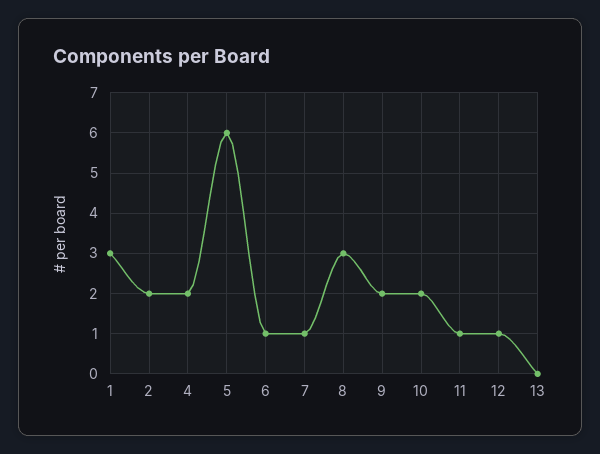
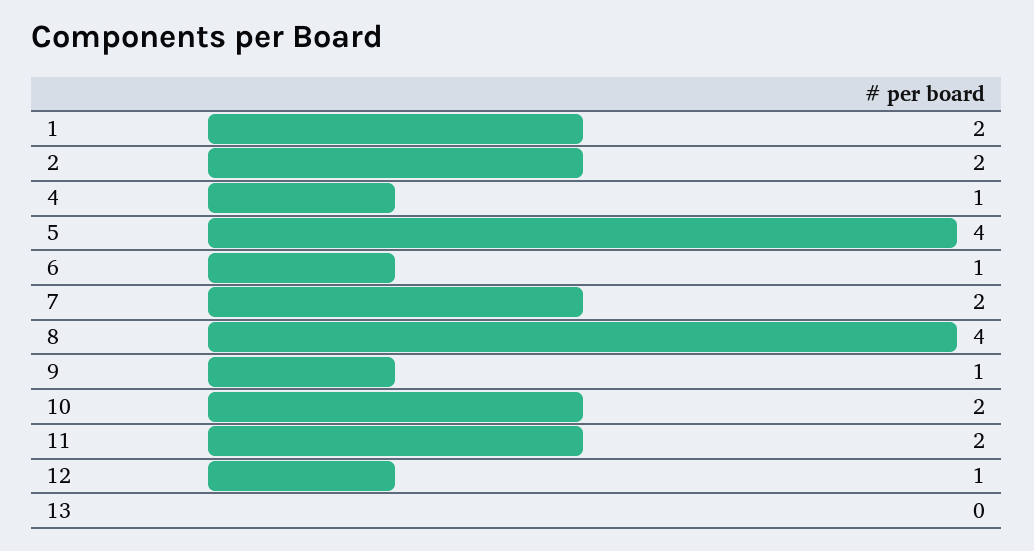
  {
-   "1": 3,
+   "1": 2,
    "2": 2,
-   "4": 2,
+   "4": 1,
-   "5": 6,
+   "5": 4,
    "6": 1,
-   "7": 1,
+   "7": 2,
-   "8": 3,
+   "8": 4,
-   "9": 2,
+   "9": 1,
    "10": 2,
-   "11": 1,
+   "11": 2,
    "12": 1,
    "13": 0
  }

